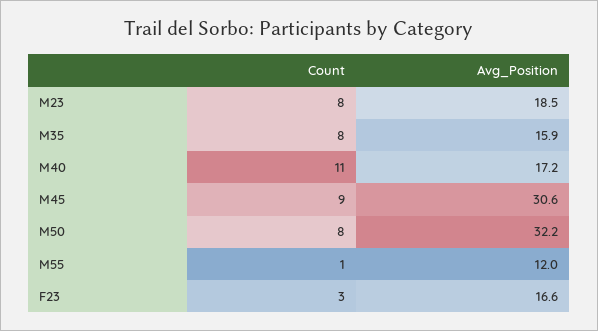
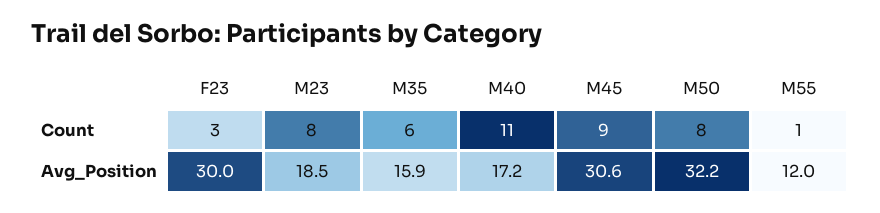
  {
    "Count": {
      "M23": 8,
-     "M35": 8,
+     "M35": 6,
      "M40": 11,
      "M45": 9,
      "M50": 8,
      "M55": 1,
      "F23": 3
    },
    "Avg_Position": {
      "M23": 18.5,
      "M35": 15.9,
      "M40": 17.2,
      "M45": 30.6,
      "M50": 32.2,
      "M55": 12,
-     "F23": 16.6
+     "F23": 30
    }
  }

